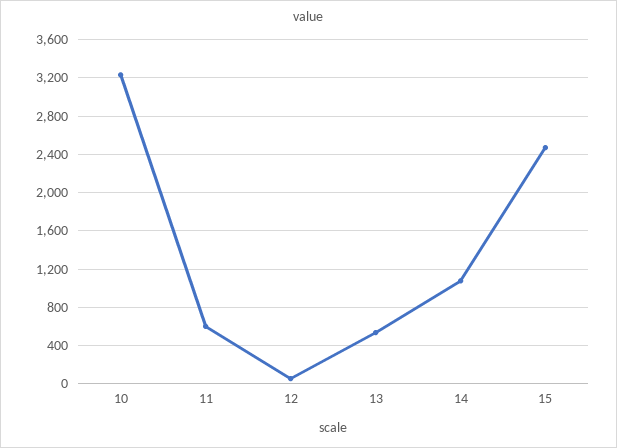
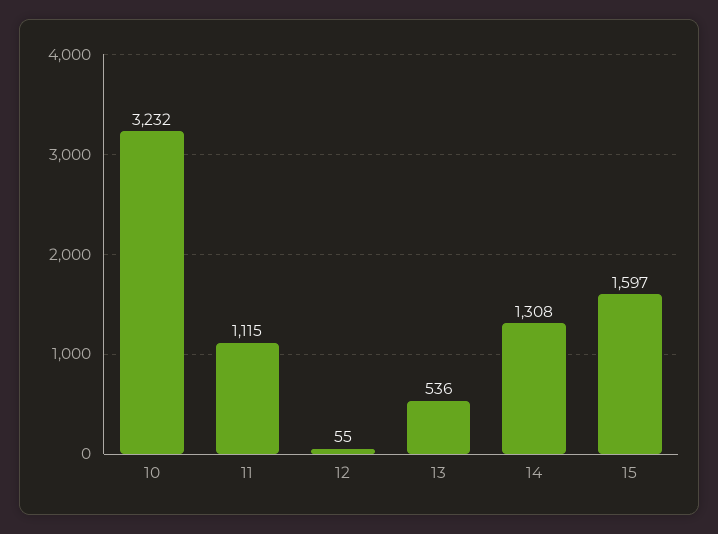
  {
    "10": 3232,
-   "11": 600,
+   "11": 1115,
    "12": 55,
    "13": 536,
-   "14": 1100,
+   "14": 1308,
-   "15": 2500
+   "15": 1597
  }

